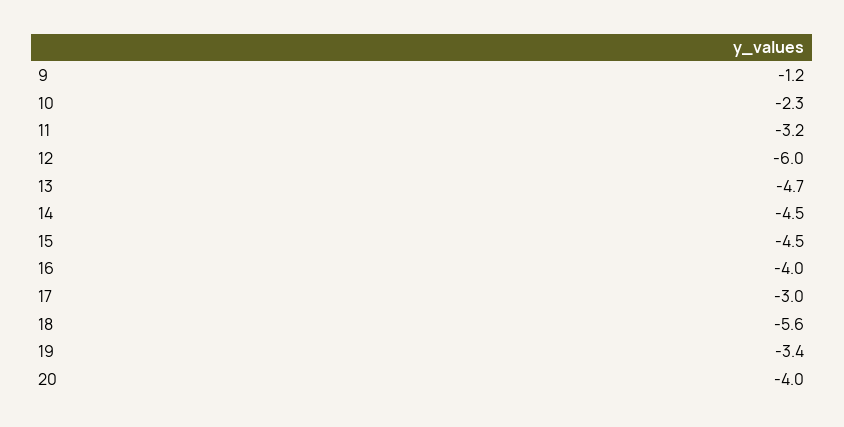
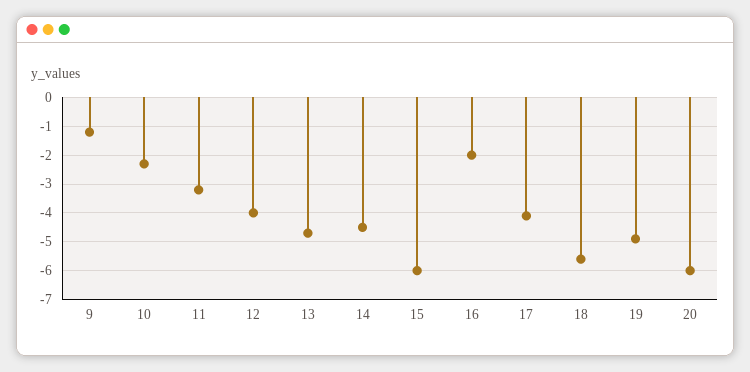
  {
    "9": -1.2,
    "10": -2.3,
    "11": -3.2,
-   "12": -6,
+   "12": -4,
    "13": -4.7,
    "14": -4.5,
-   "15": -4.5,
+   "15": -6,
-   "16": -4,
+   "16": -2,
-   "17": -3,
+   "17": -4,
    "18": -5.6,
-   "19": -3.4,
+   "19": -5,
-   "20": -4
+   "20": -6
  }

